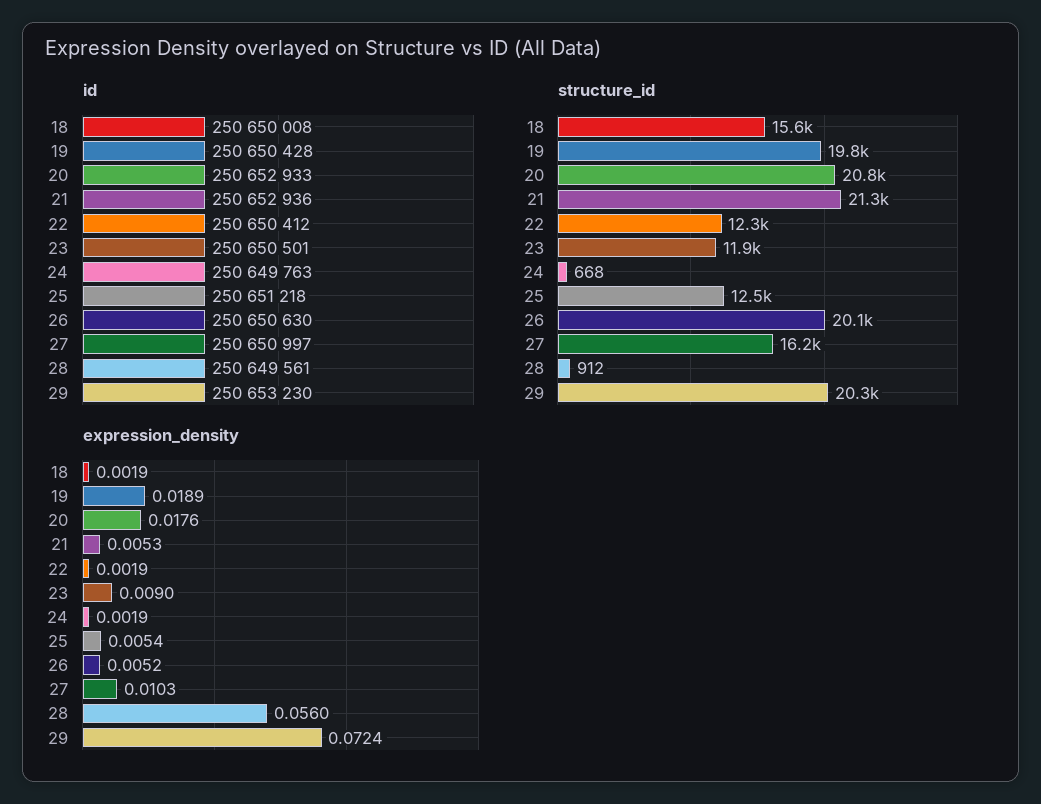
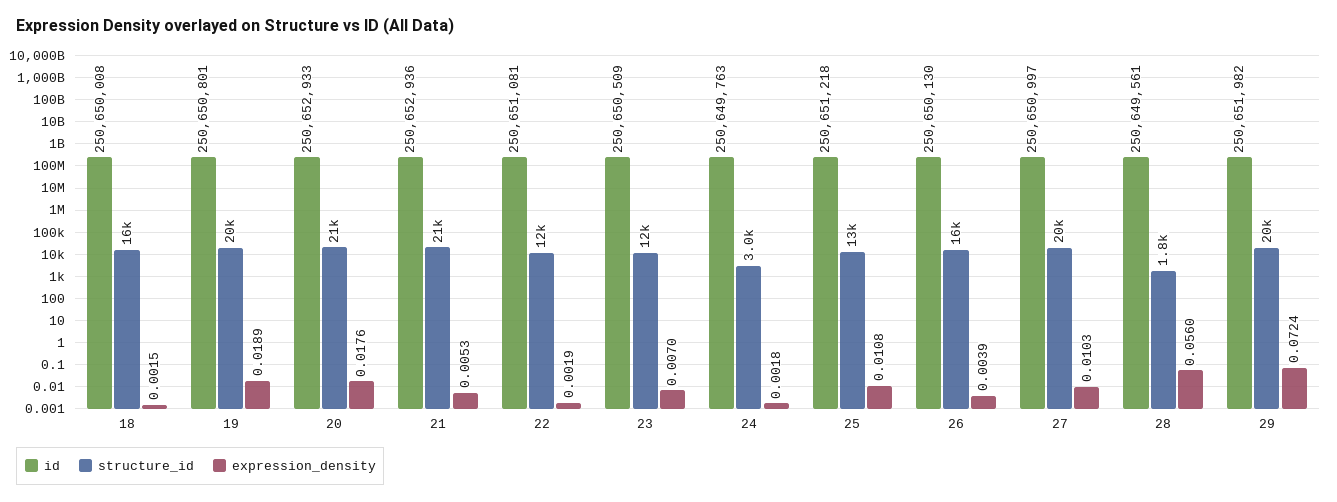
  {
    "id": {
      "18": 250650008,
-     "19": 250650428,
+     "19": 250650801,
      "20": 250652933,
      "21": 250652936,
-     "22": 250650412,
+     "22": 250651081,
-     "23": 250650501,
+     "23": 250650509,
      "24": 250649763,
      "25": 250651218,
-     "26": 250650630,
+     "26": 250650130,
      "27": 250650997,
      "28": 250649561,
-     "29": 250653230
+     "29": 250651982
    },
    "structure_id": {
      "18": 15600,
      "19": 19800,
      "20": 20800,
      "21": 21300,
      "22": 12300,
      "23": 11900,
-     "24": 668,
+     "24": 3000,
      "25": 12500,
-     "26": 20100,
+     "26": 16000,
-     "27": 16200,
+     "27": 20000,
-     "28": 912,
+     "28": 1800,
      "29": 20300
    },
    "expression_density": {
-     "18": 0.0019,
+     "18": 0.0015,
      "19": 0.0189,
      "20": 0.0176,
      "21": 0.0053,
      "22": 0.0019,
-     "23": 0.009,
+     "23": 0.007,
-     "24": 0.0019,
+     "24": 0.0018,
-     "25": 0.0054,
+     "25": 0.0108,
-     "26": 0.0052,
+     "26": 0.0039,
      "27": 0.0103,
      "28": 0.056,
      "29": 0.0724
    }
  }

